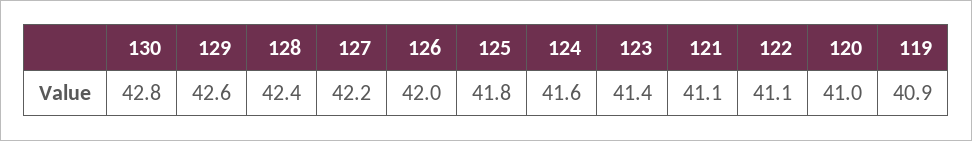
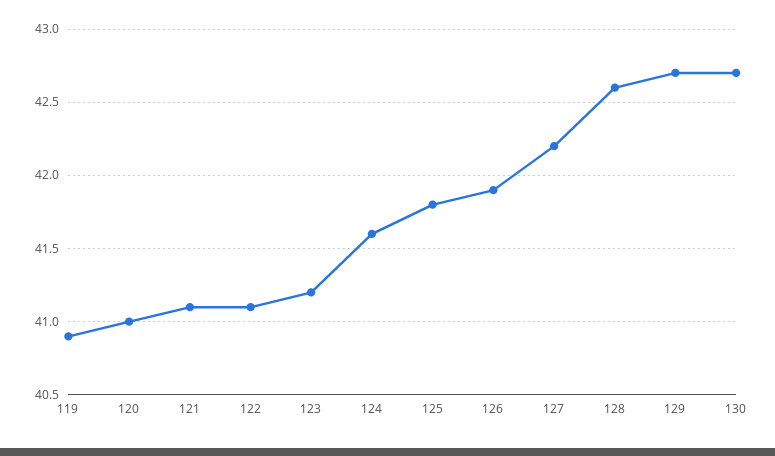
  {
-   "130": 42.8,
+   "130": 42.7,
-   "129": 42.6,
+   "129": 42.7,
-   "128": 42.4,
+   "128": 42.6,
    "127": 42.2,
-   "126": 42,
+   "126": 41.9,
    "125": 41.8,
    "124": 41.6,
-   "123": 41.4,
+   "123": 41.2,
    "121": 41.1,
    "122": 41.1,
    "120": 41,
    "119": 40.9
  }

